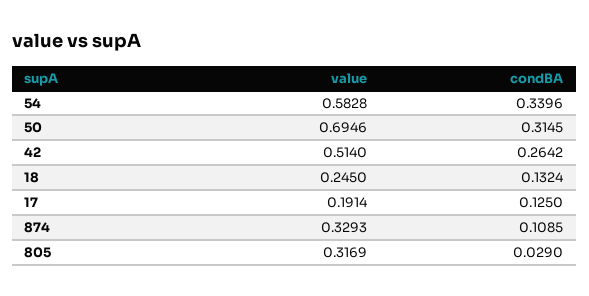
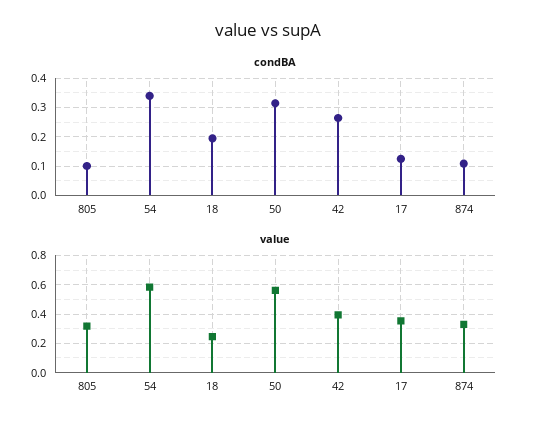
  {
    "value": {
      "54": 0.5828,
-     "50": 0.6946,
+     "50": 0.55,
-     "42": 0.514,
+     "42": 0.4,
      "18": 0.245,
-     "17": 0.1914,
+     "17": 0.35,
      "874": 0.3293,
      "805": 0.3169
    },
    "condBA": {
      "54": 0.3396,
      "50": 0.3145,
      "42": 0.2642,
-     "18": 0.1324,
+     "18": 0.2,
      "17": 0.125,
      "874": 0.1085,
-     "805": 0.029
+     "805": 0.1
    }
  }

